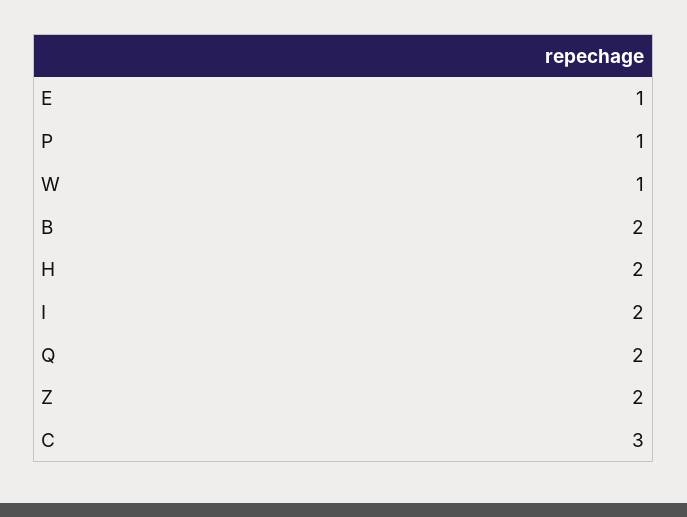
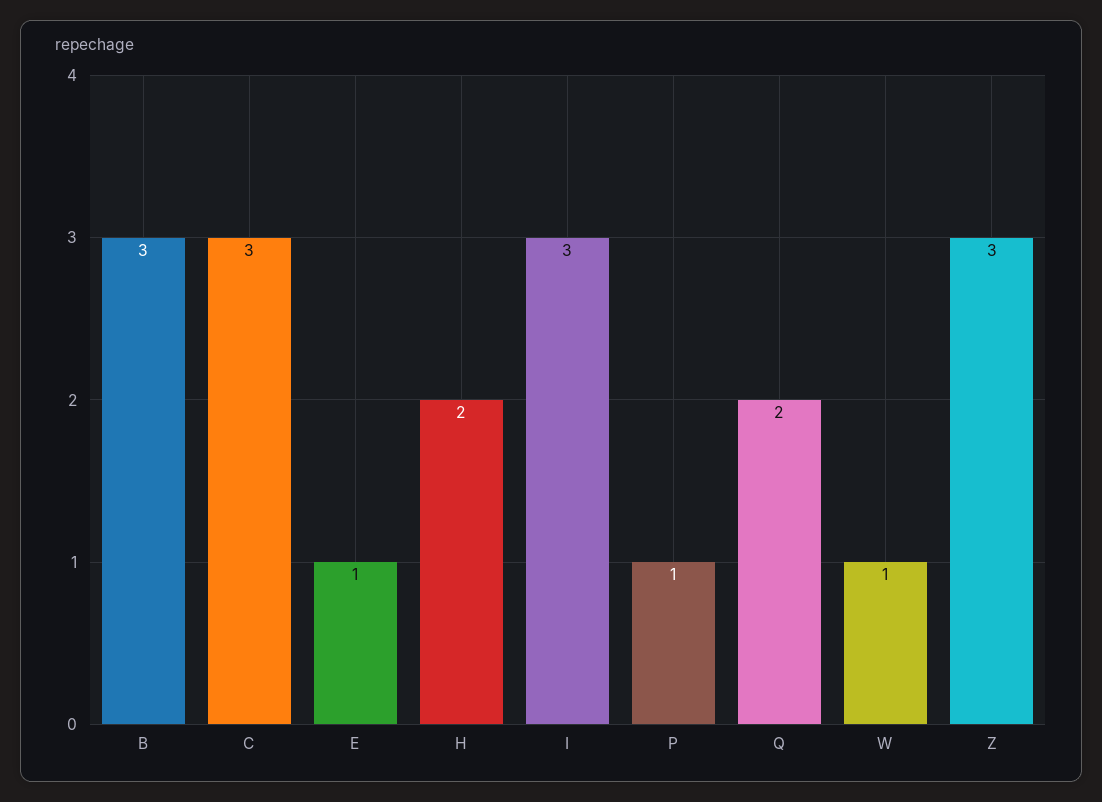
  {
    "E": 1,
    "P": 1,
    "W": 1,
-   "B": 2,
+   "B": 3,
    "H": 2,
-   "I": 2,
+   "I": 3,
    "Q": 2,
-   "Z": 2,
+   "Z": 3,
    "C": 3
  }

